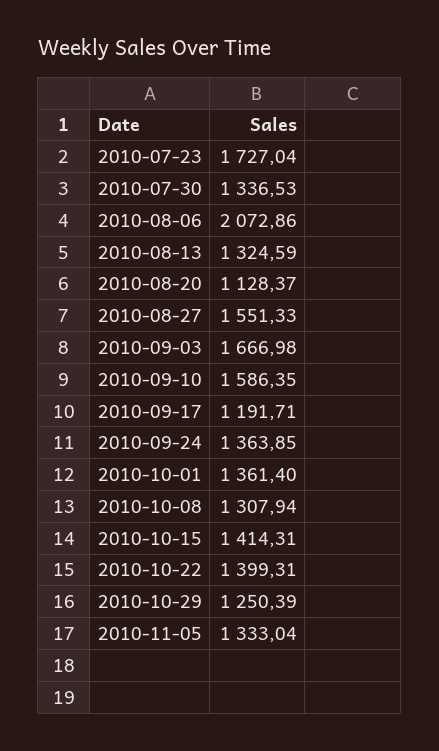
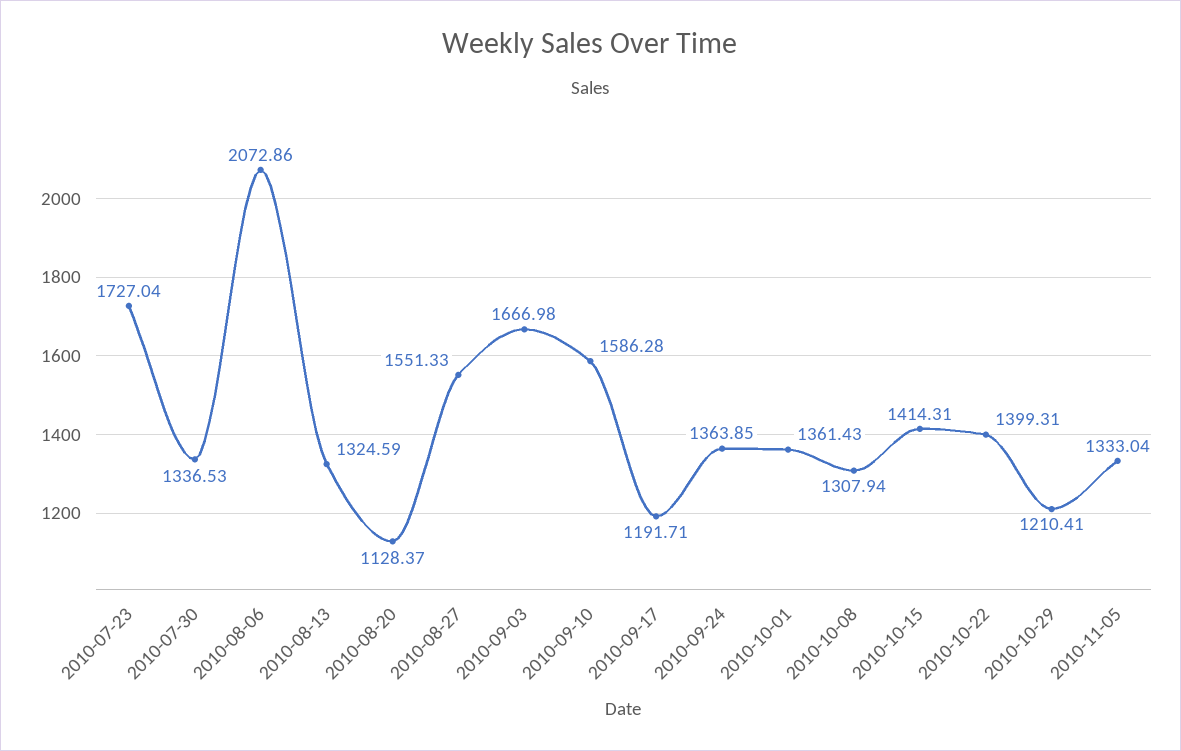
  {
    "2010-07-23": 1727.04,
    "2010-07-30": 1336.53,
    "2010-08-06": 2072.86,
    "2010-08-13": 1324.59,
    "2010-08-20": 1128.37,
    "2010-08-27": 1551.33,
    "2010-09-03": 1666.98,
-   "2010-09-10": 1586.35,
+   "2010-09-10": 1586.28,
    "2010-09-17": 1191.71,
    "2010-09-24": 1363.85,
-   "2010-10-01": 1361.4,
+   "2010-10-01": 1361.43,
    "2010-10-08": 1307.94,
    "2010-10-15": 1414.31,
    "2010-10-22": 1399.31,
-   "2010-10-29": 1250.39,
+   "2010-10-29": 1210.41,
    "2010-11-05": 1333.04
  }

